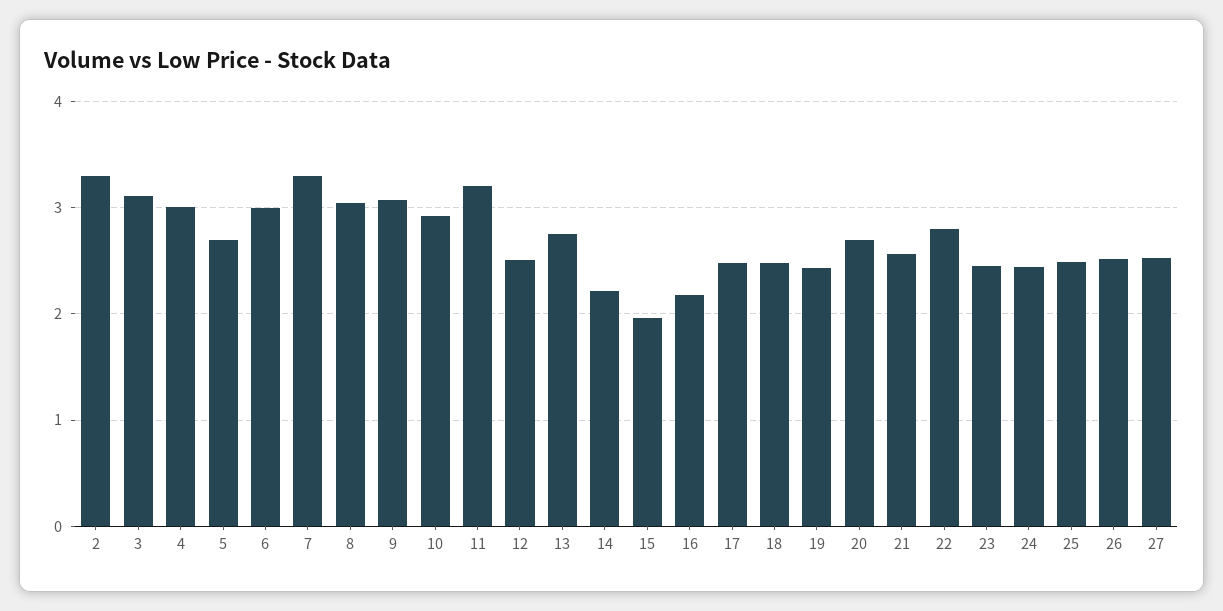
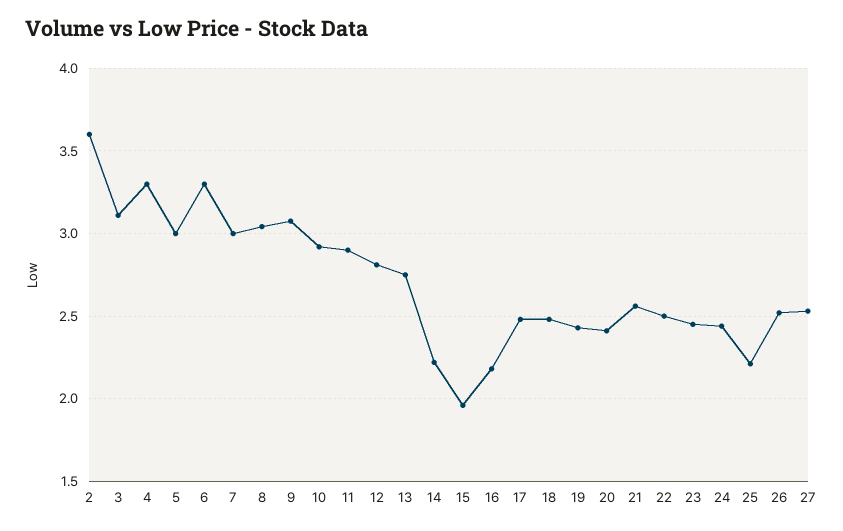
  {
-   "2": 3.3,
+   "2": 3.6,
    "3": 3.1,
-   "4": 3,
+   "4": 3.3,
-   "5": 2.7,
+   "5": 3,
-   "6": 3,
+   "6": 3.3,
-   "7": 3.3,
+   "7": 3,
    "8": 3.05,
    "9": 3.1,
    "10": 2.9,
-   "11": 3.2,
+   "11": 2.9,
-   "12": 2.5,
+   "12": 2.8,
    "13": 2.75,
    "14": 2.2,
    "15": 1.95,
    "16": 2.2,
    "17": 2.5,
    "18": 2.5,
    "19": 2.45,
-   "20": 2.7,
+   "20": 2.4,
    "21": 2.55,
-   "22": 2.8,
+   "22": 2.5,
    "23": 2.45,
    "24": 2.45,
-   "25": 2.5,
+   "25": 2.2,
    "26": 2.5,
    "27": 2.55
  }

